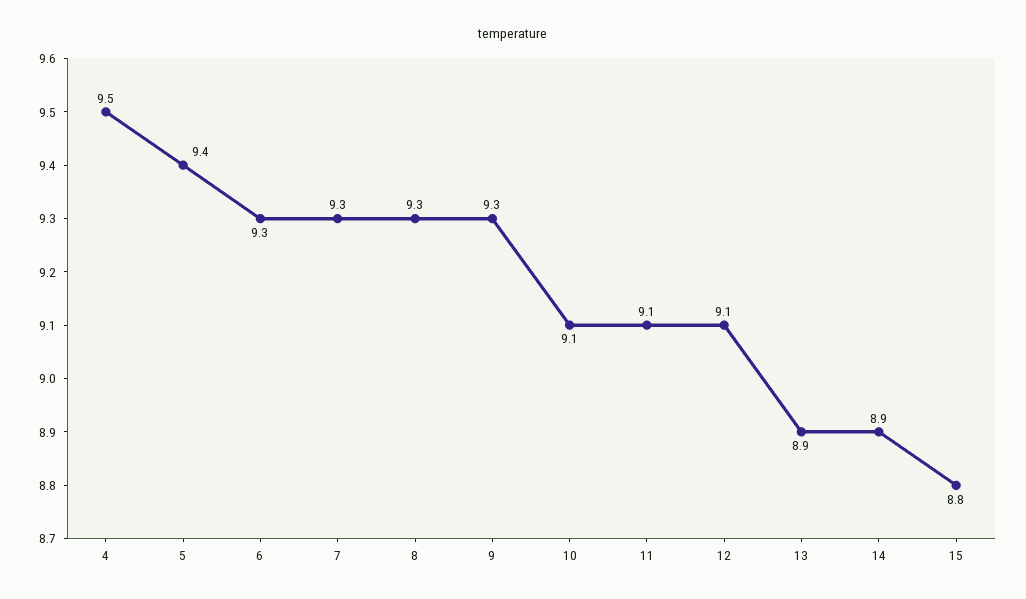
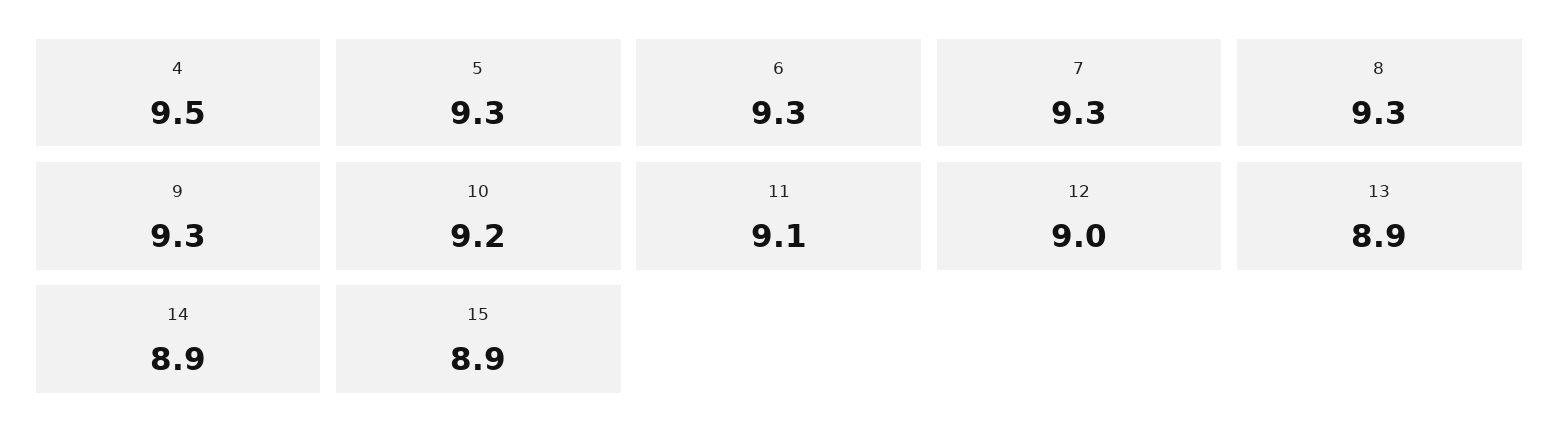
  {
    "4": 9.5,
-   "5": 9.4,
+   "5": 9.3,
    "6": 9.3,
    "7": 9.3,
    "8": 9.3,
    "9": 9.3,
-   "10": 9.1,
+   "10": 9.2,
    "11": 9.1,
-   "12": 9.1,
+   "12": 9,
    "13": 8.9,
    "14": 8.9,
-   "15": 8.8
+   "15": 8.9
  }

